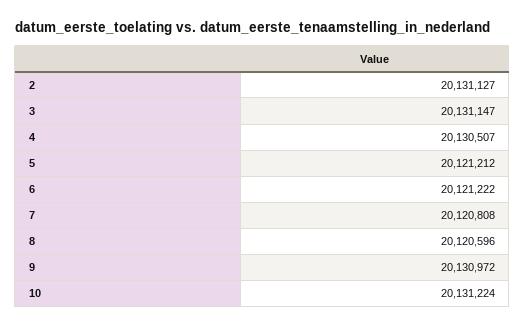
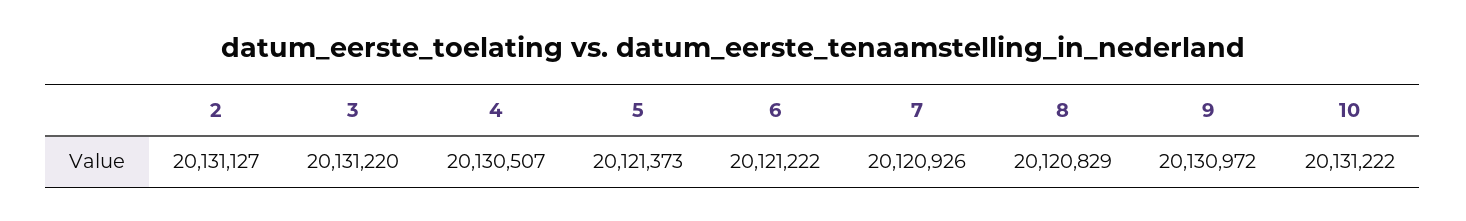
  {
    "2": 20131127,
-   "3": 20131147,
+   "3": 20131220,
    "4": 20130507,
-   "5": 20121212,
+   "5": 20121373,
    "6": 20121222,
-   "7": 20120808,
+   "7": 20120926,
-   "8": 20120596,
+   "8": 20120829,
    "9": 20130972,
-   "10": 20131224
+   "10": 20131222
  }

